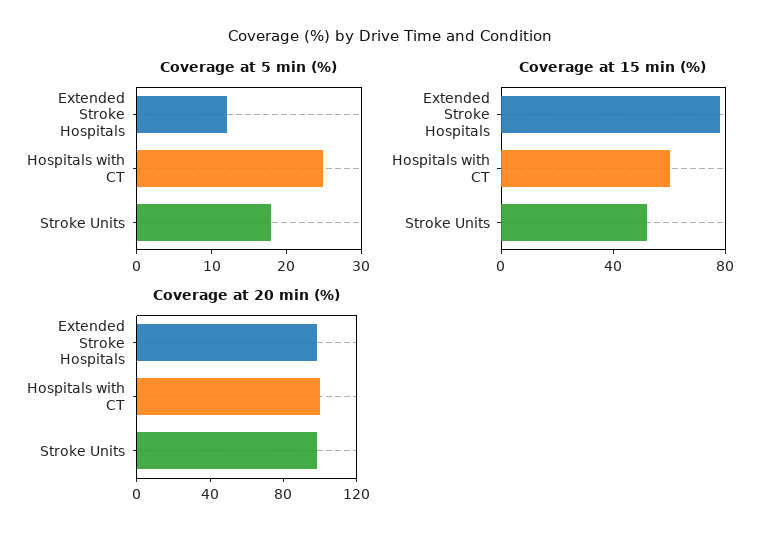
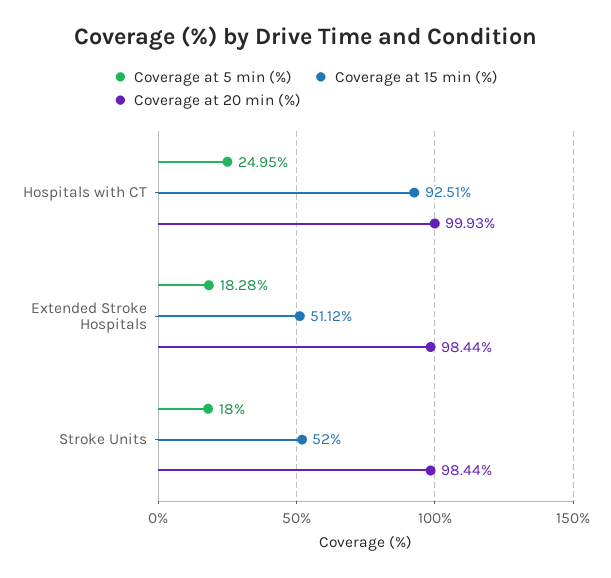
  {
    "Coverage at 5 min (%)": {
-     "Extended Stroke Hospitals": 12,
+     "Extended Stroke Hospitals": 18.28,
      "Hospitals with CT": 24.95,
      "Stroke Units": 18
    },
    "Coverage at 15 min (%)": {
-     "Extended Stroke Hospitals": 80,
+     "Extended Stroke Hospitals": 51.12,
-     "Hospitals with CT": 60,
+     "Hospitals with CT": 92.51,
      "Stroke Units": 52
    },
    "Coverage at 20 min (%)": {
      "Extended Stroke Hospitals": 98.44,
      "Hospitals with CT": 99.93,
      "Stroke Units": 98.44
    }
  }

